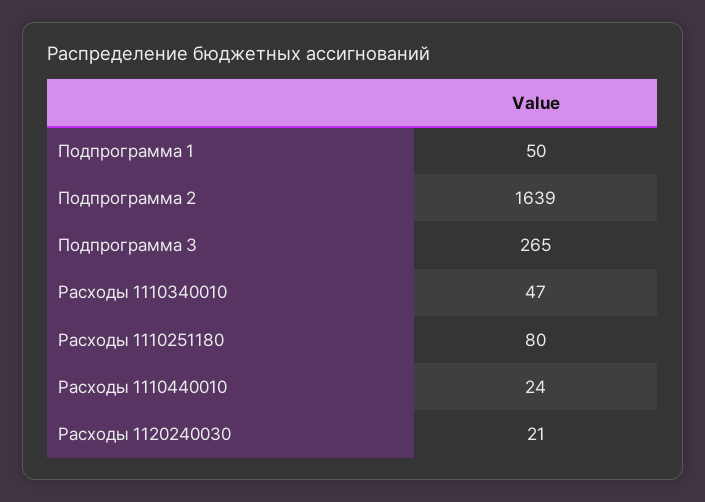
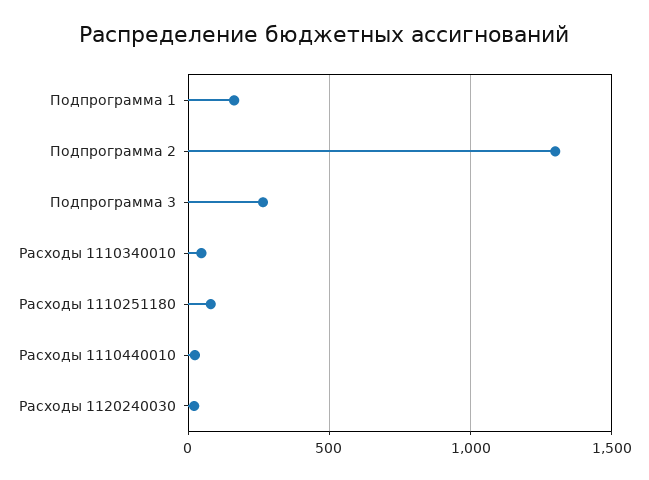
  {
-   "Подпрограмма 1": 50,
+   "Подпрограмма 1": 150,
-   "Подпрограмма 2": 1639,
+   "Подпрограмма 2": 1300,
    "Подпрограмма 3": 265,
    "Расходы 1110340010": 47,
    "Расходы 1110251180": 80,
    "Расходы 1110440010": 24,
    "Расходы 1120240030": 21
  }

